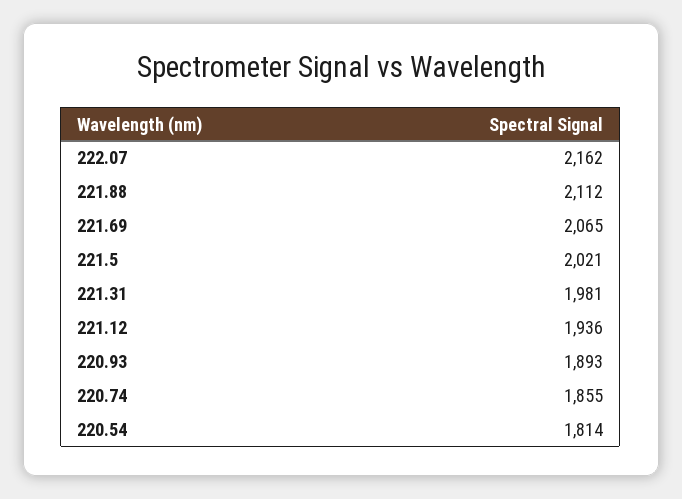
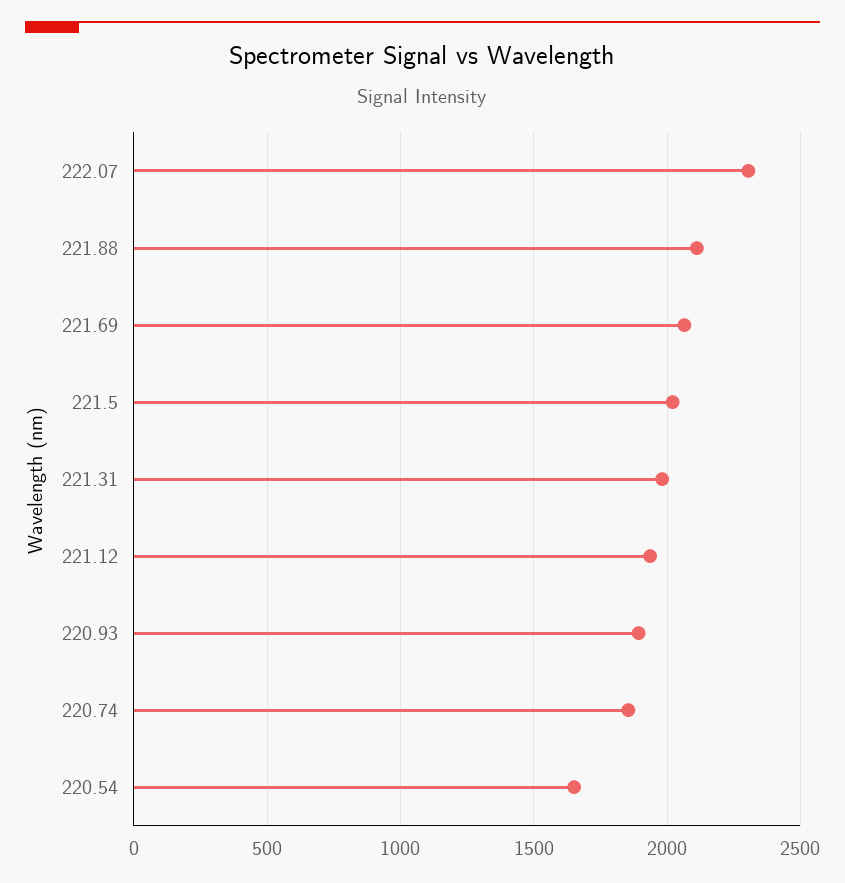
  {
-   "222.07": 2162,
+   "222.07": 2300,
    "221.88": 2112,
    "221.69": 2065,
    "221.5": 2021,
    "221.31": 1981,
    "221.12": 1936,
    "220.93": 1893,
    "220.74": 1855,
-   "220.54": 1814
+   "220.54": 1650
  }

